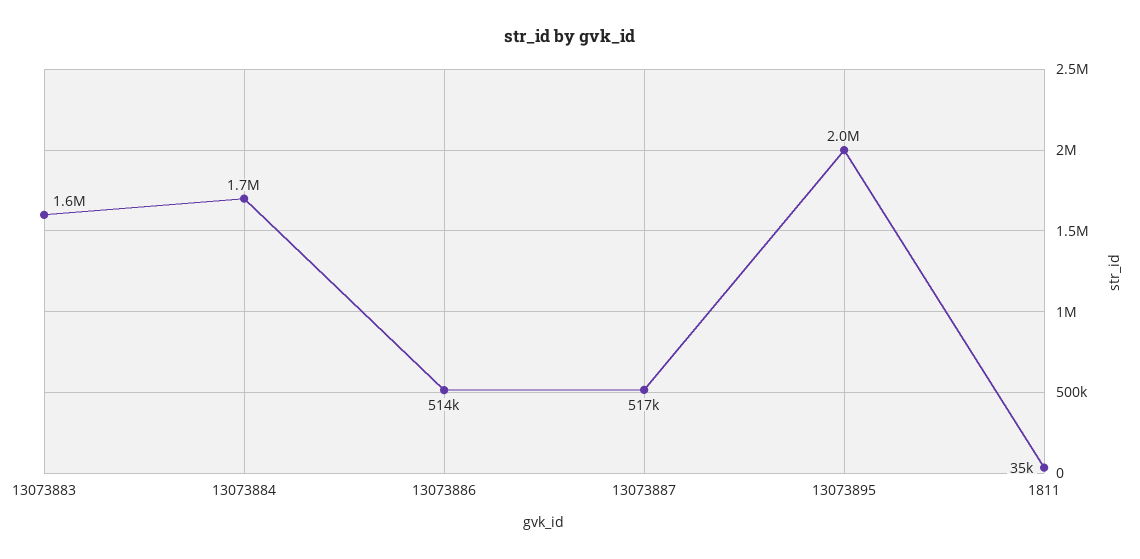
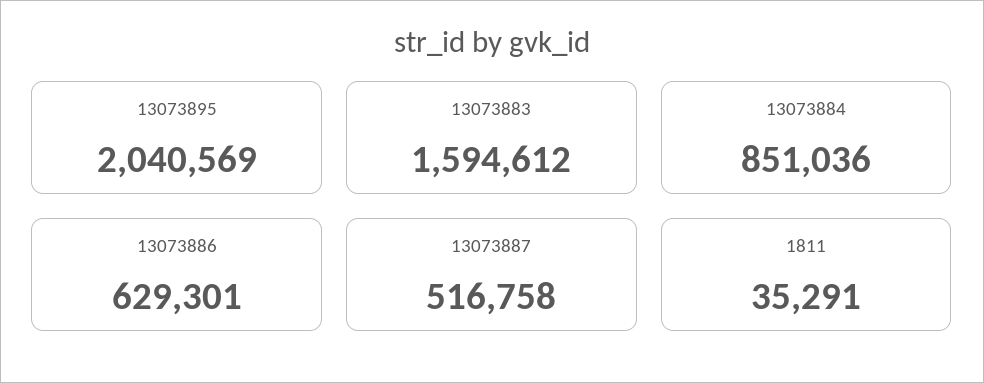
  {
    "13073883": 1594612,
-   "13073884": 1700000,
+   "13073884": 851036,
-   "13073886": 514000,
+   "13073886": 629301,
    "13073887": 516758,
    "13073895": 2040569,
    "1811": 35291
  }

